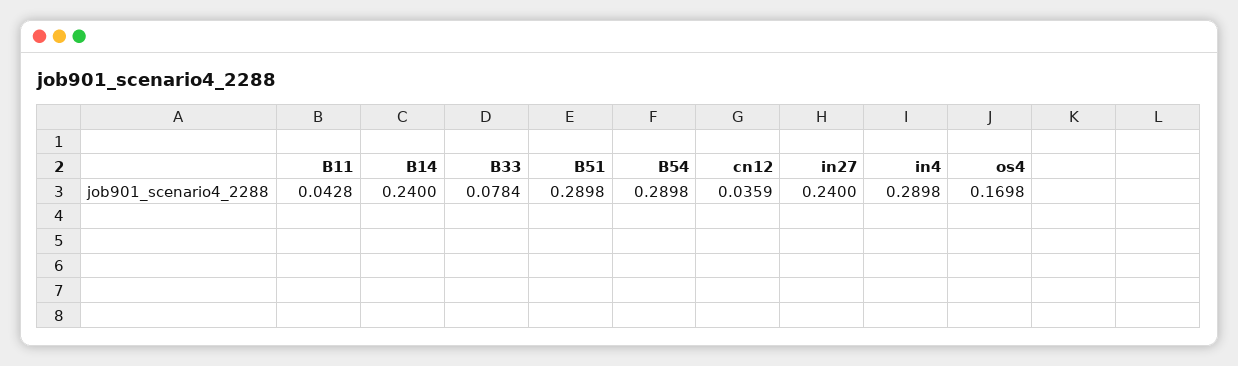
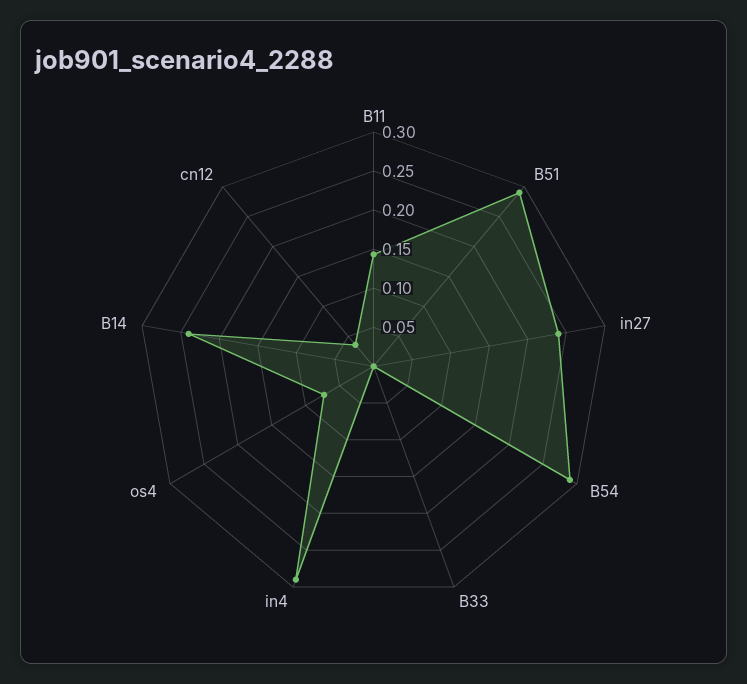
  {
-   "B11": 0.0428,
+   "B11": 0.15,
    "B14": 0.24,
-   "B33": 0.0784,
+   "B33": 0,
    "B51": 0.2898,
    "B54": 0.2898,
    "cn12": 0.0359,
    "in27": 0.24,
    "in4": 0.2898,
-   "os4": 0.1698
+   "os4": 0.075
  }

